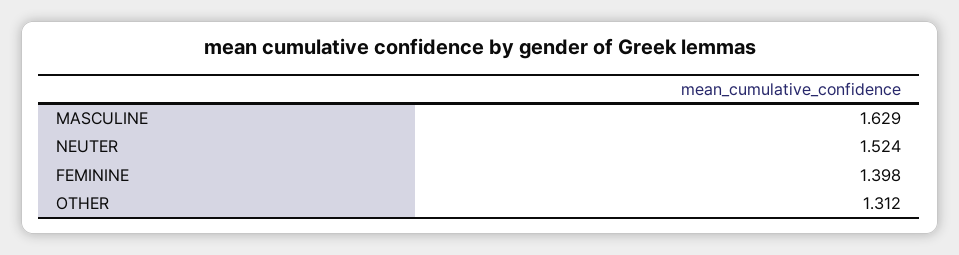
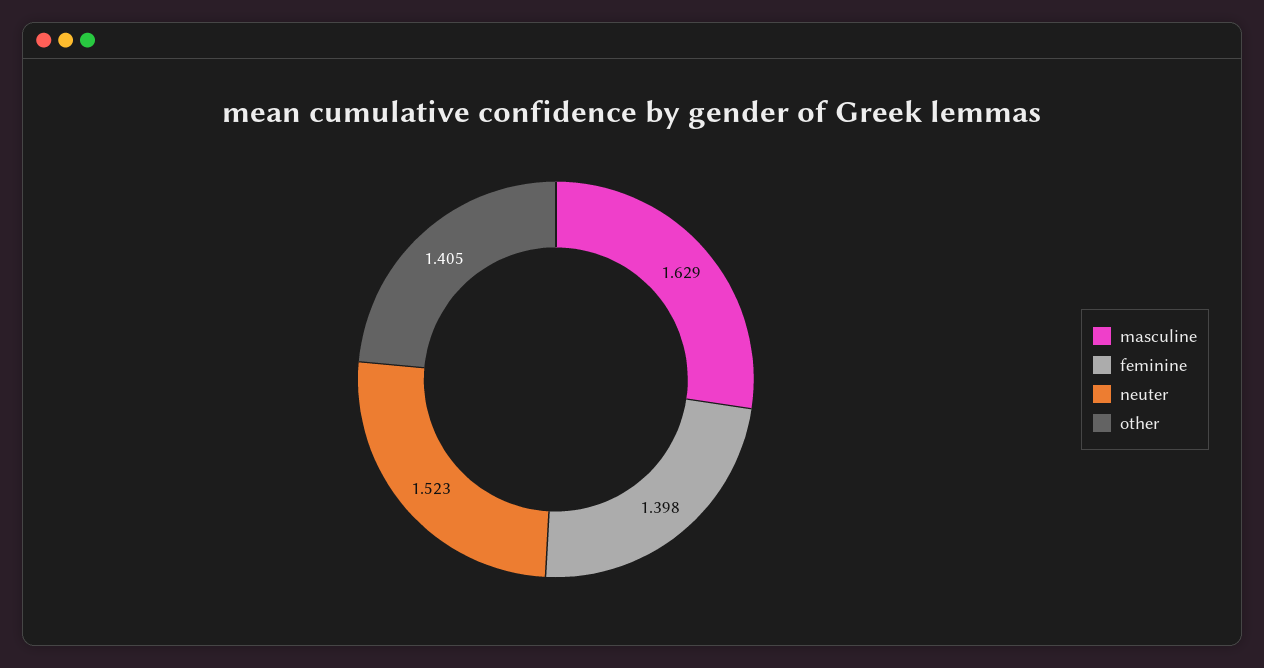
  {
    "MASCULINE": 1.629,
-   "NEUTER": 1.524,
+   "NEUTER": 1.523,
    "FEMININE": 1.398,
-   "OTHER": 1.312
+   "OTHER": 1.405
  }

